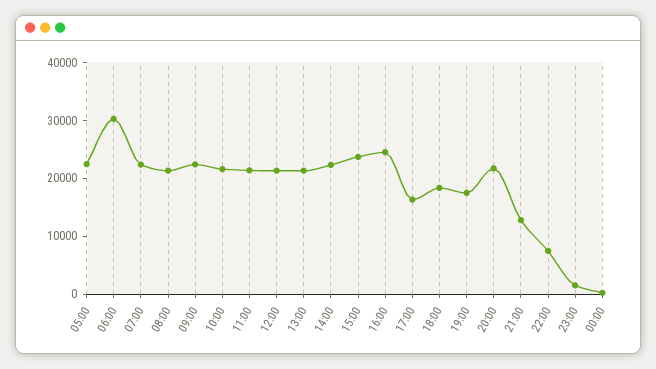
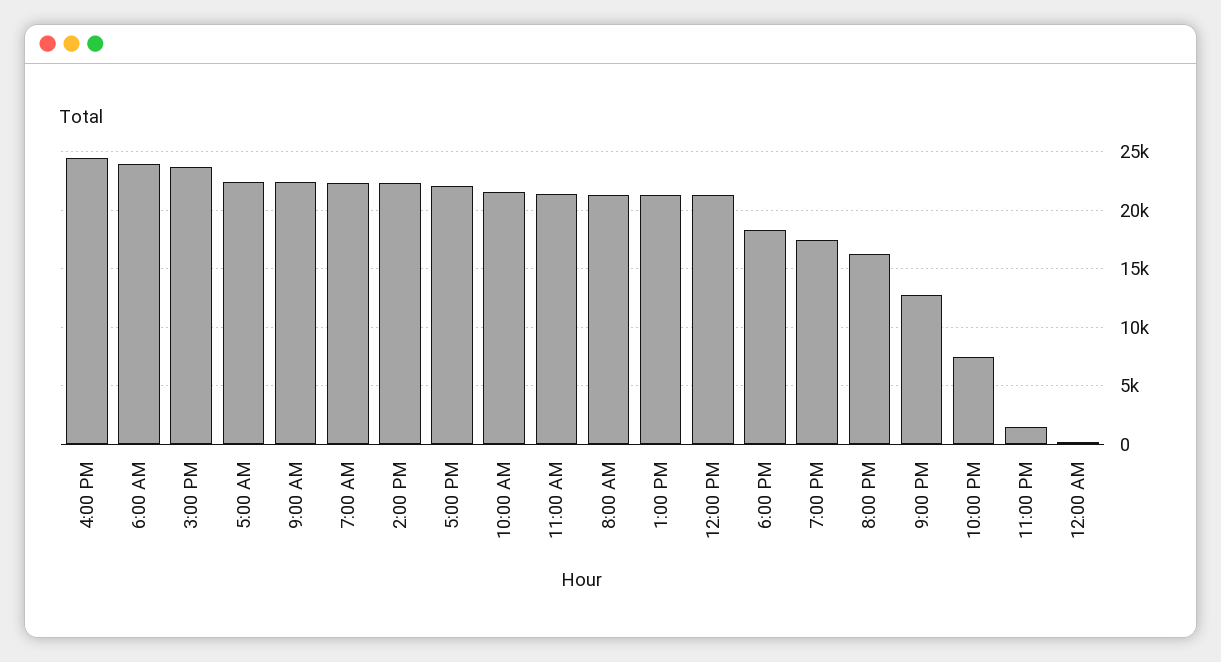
  {
    "05:00": 22000,
-   "06:00": 30000,
+   "06:00": 24000,
    "07:00": 22000,
    "08:00": 21000,
    "09:00": 22000,
    "10:00": 22000,
    "11:00": 21000,
    "12:00": 21000,
    "13:00": 21000,
    "14:00": 22000,
    "15:00": 24000,
    "16:00": 24000,
-   "17:00": 16000,
+   "17:00": 22000,
    "18:00": 18000,
    "19:00": 17000,
-   "20:00": 22000,
+   "20:00": 16000,
    "21:00": 13000,
    "22:00": 7000,
    "23:00": 2000,
    "00:00": 0
  }

